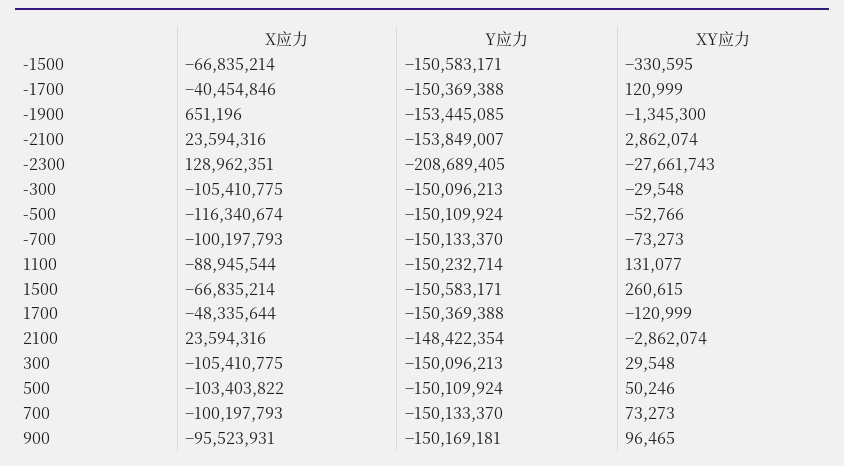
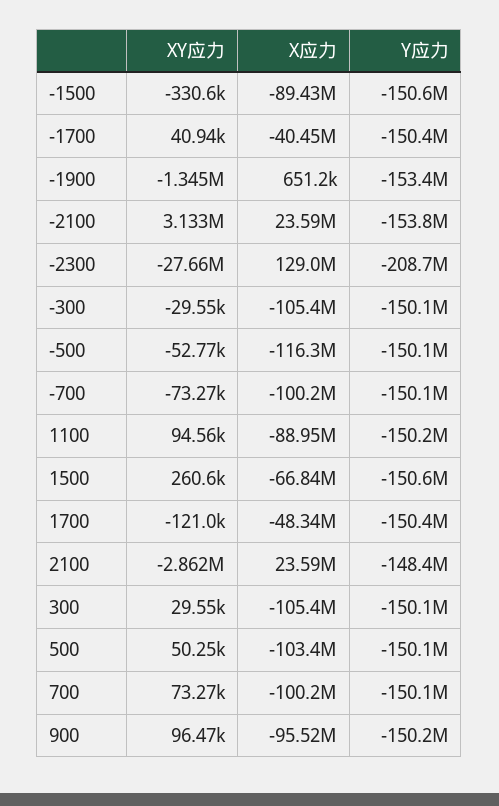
  {
    "X应力": {
-     "-1500": -66835214,
+     "-1500": -89430000,
      "-1700": -40454846,
      "-1900": 651196,
      "-2100": 23594316,
      "-2300": 128962351,
      "-300": -105410775,
      "-500": -116340674,
      "-700": -100197793,
      "1100": -88945544,
      "1500": -66835214,
      "1700": -48335644,
      "2100": 23594316,
      "300": -105410775,
      "500": -103403822,
      "700": -100197793,
      "900": -95523931
    },
    "Y应力": {
      "-1500": -150583171,
      "-1700": -150369388,
      "-1900": -153445085,
      "-2100": -153849007,
      "-2300": -208689405,
      "-300": -150096213,
      "-500": -150109924,
      "-700": -150133370,
      "1100": -150232714,
      "1500": -150583171,
      "1700": -150369388,
      "2100": -148422354,
      "300": -150096213,
      "500": -150109924,
      "700": -150133370,
      "900": -150169181
    },
    "XY应力": {
      "-1500": -330595,
-     "-1700": 120999,
+     "-1700": 40940,
      "-1900": -1345300,
-     "-2100": 2862074,
+     "-2100": 3133000,
      "-2300": -27661743,
      "-300": -29548,
      "-500": -52766,
      "-700": -73273,
-     "1100": 131077,
+     "1100": 94560,
      "1500": 260615,
      "1700": -120999,
      "2100": -2862074,
      "300": 29548,
      "500": 50246,
      "700": 73273,
      "900": 96465
    }
  }

